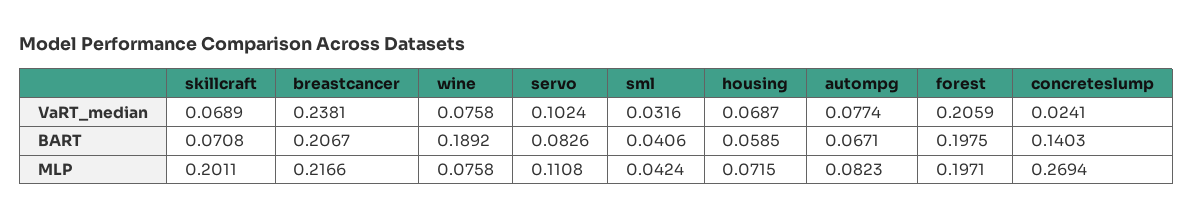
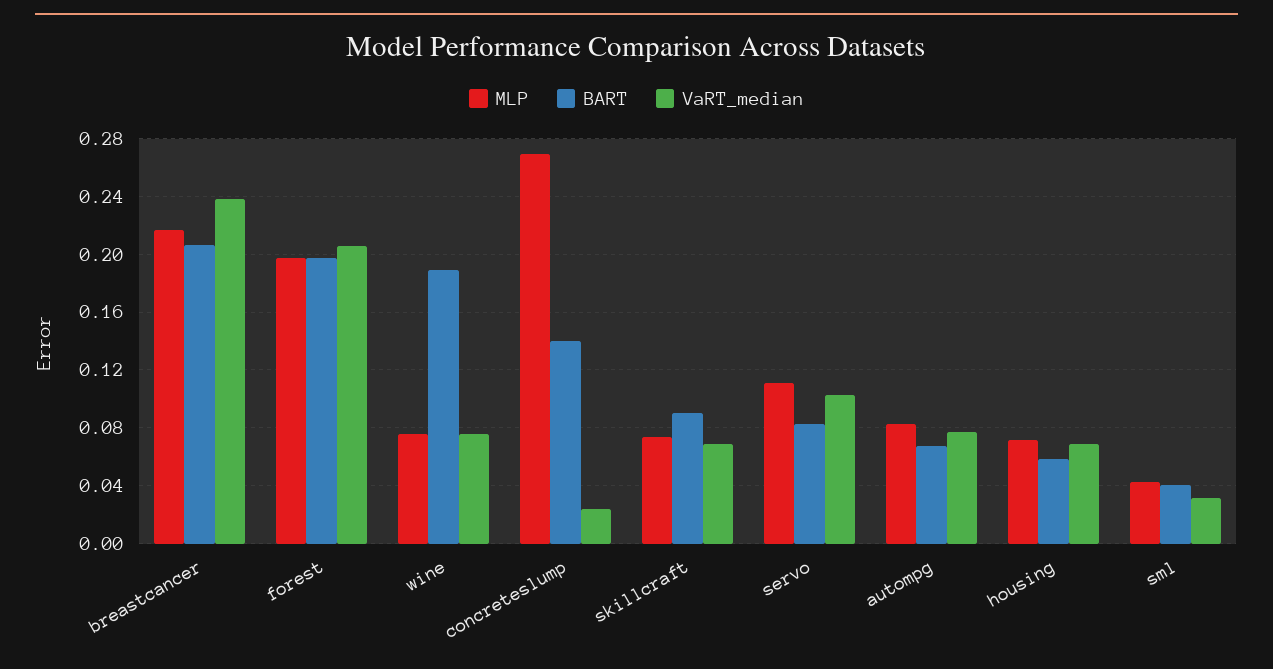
  {
    "VaRT_median": {
      "skillcraft": 0.0689,
      "breastcancer": 0.2381,
      "wine": 0.0758,
      "servo": 0.1024,
      "sml": 0.0316,
      "housing": 0.0687,
      "autompg": 0.0774,
      "forest": 0.2059,
      "concreteslump": 0.0241
    },
    "BART": {
-     "skillcraft": 0.0708,
+     "skillcraft": 0.09,
      "breastcancer": 0.2067,
      "wine": 0.1892,
      "servo": 0.0826,
      "sml": 0.0406,
      "housing": 0.0585,
      "autompg": 0.0671,
      "forest": 0.1975,
      "concreteslump": 0.1403
    },
    "MLP": {
-     "skillcraft": 0.2011,
+     "skillcraft": 0.075,
      "breastcancer": 0.2166,
      "wine": 0.0758,
      "servo": 0.1108,
      "sml": 0.0424,
      "housing": 0.0715,
      "autompg": 0.0823,
      "forest": 0.1971,
      "concreteslump": 0.2694
    }
  }

